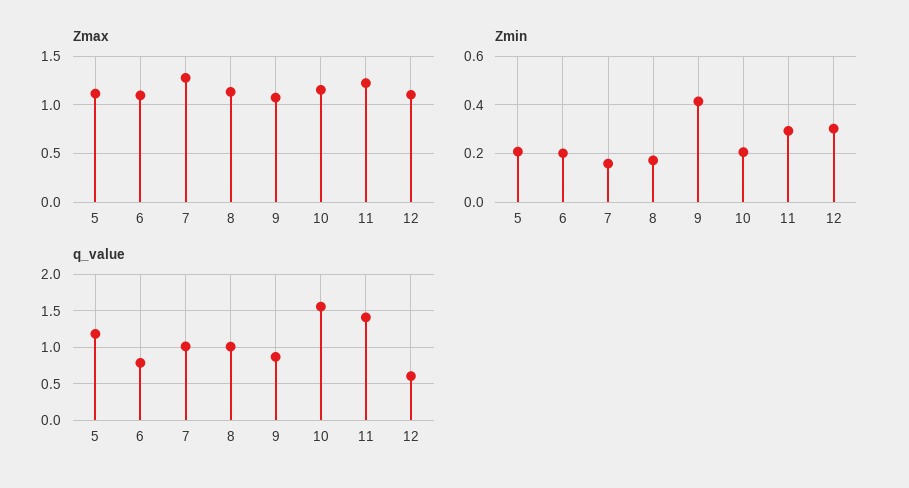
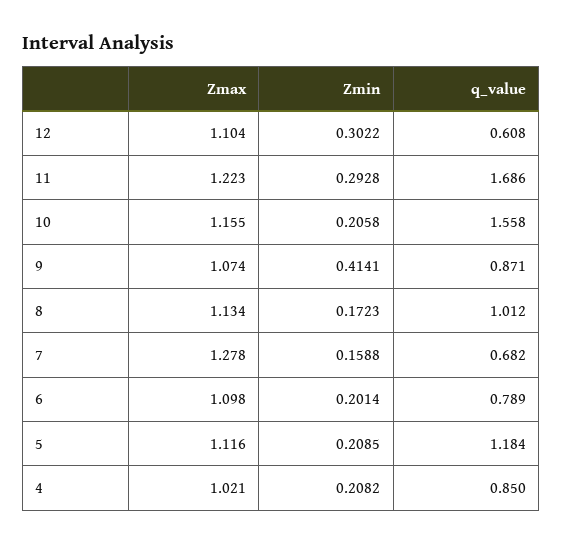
  {
    "Zmax": {
      "5": 1.116,
      "6": 1.098,
      "7": 1.278,
      "8": 1.134,
      "9": 1.074,
      "10": 1.155,
      "11": 1.223,
-     "12": 1.104
+     "12": 1.104,
+     "4": 1.021
    },
    "Zmin": {
      "5": 0.2085,
      "6": 0.2014,
      "7": 0.1588,
      "8": 0.1723,
      "9": 0.4141,
      "10": 0.2058,
      "11": 0.2928,
-     "12": 0.3022
+     "12": 0.3022,
+     "4": 0.2082
    },
    "q_value": {
      "5": 1.184,
      "6": 0.789,
-     "7": 1,
+     "7": 0.682,
      "8": 1.012,
      "9": 0.871,
      "10": 1.558,
-     "11": 1.4,
+     "11": 1.686,
-     "12": 0.608
+     "12": 0.608,
+     "4": 0.85
    }
  }

